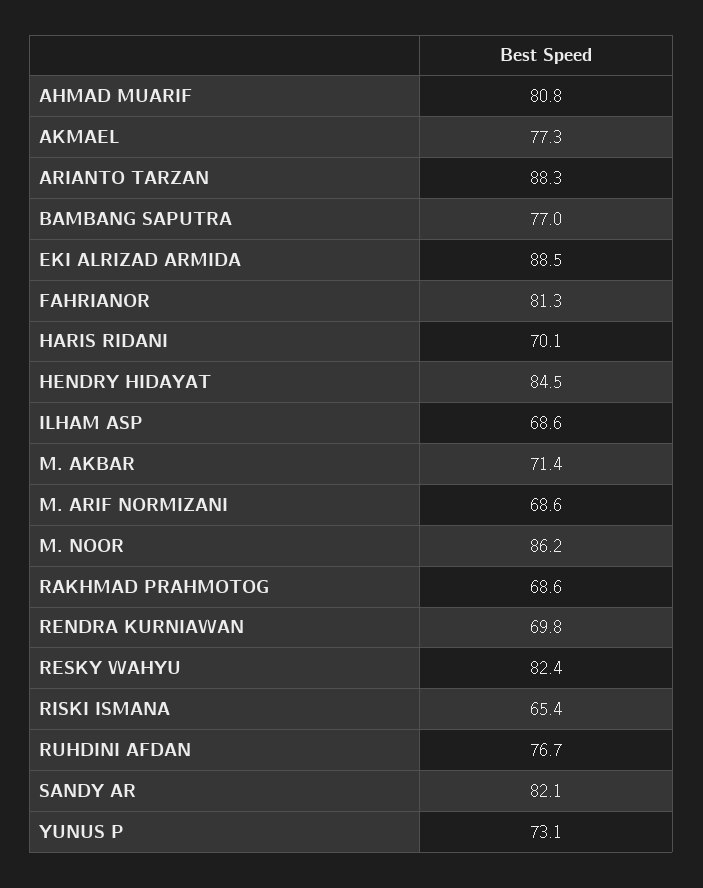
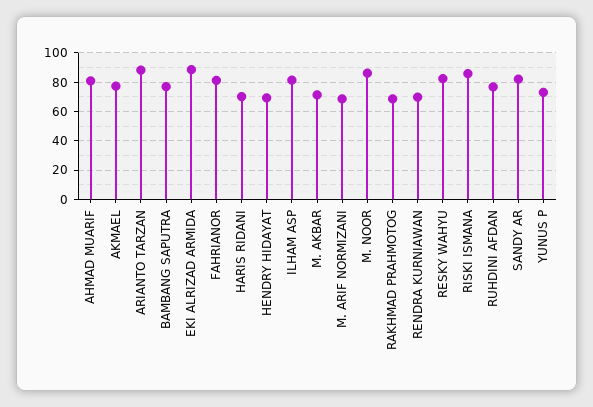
  {
    "AHMAD MUARIF": 80.8,
    "AKMAEL": 77.3,
    "ARIANTO TARZAN": 88.3,
    "BAMBANG SAPUTRA": 77,
    "EKI ALRIZAD ARMIDA": 88.5,
    "FAHRIANOR": 81.3,
    "HARIS RIDANI": 70.1,
-   "HENDRY HIDAYAT": 84.5,
+   "HENDRY HIDAYAT": 70,
-   "ILHAM ASP": 68.6,
+   "ILHAM ASP": 80,
    "M. AKBAR": 71.4,
    "M. ARIF NORMIZANI": 68.6,
    "M. NOOR": 86.2,
    "RAKHMAD PRAHMOTOG": 68.6,
    "RENDRA KURNIAWAN": 69.8,
    "RESKY WAHYU": 82.4,
-   "RISKI ISMANA": 65.4,
+   "RISKI ISMANA": 85,
    "RUHDINI AFDAN": 76.7,
    "SANDY AR": 82.1,
    "YUNUS P": 73.1
  }

